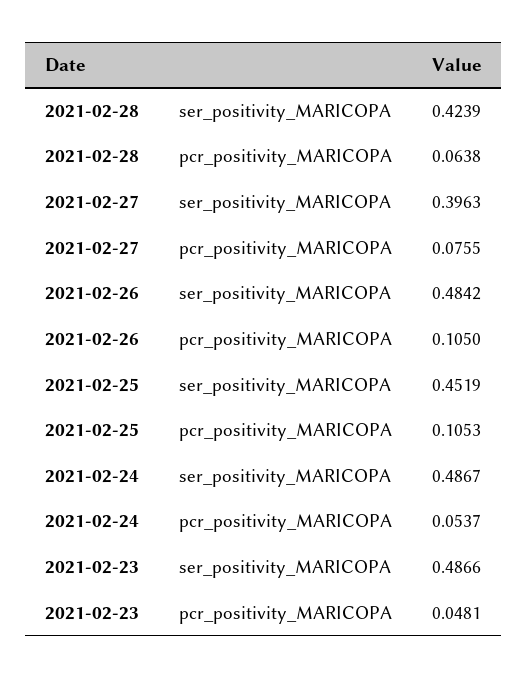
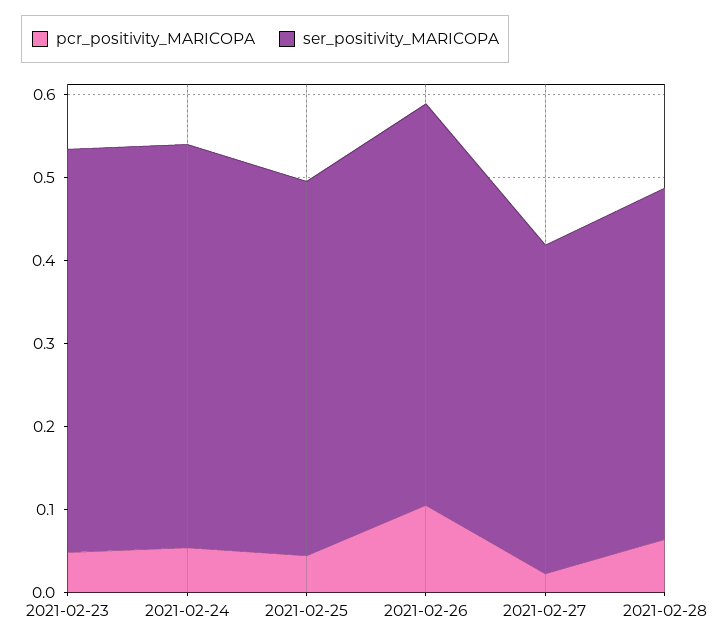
  {
    "ser_positivity_MARICOPA": {
      "2021-02-28": 0.4239,
      "2021-02-27": 0.3963,
      "2021-02-26": 0.4842,
      "2021-02-25": 0.4519,
      "2021-02-24": 0.4867,
      "2021-02-23": 0.4866
    },
    "pcr_positivity_MARICOPA": {
      "2021-02-28": 0.0638,
-     "2021-02-27": 0.0755,
+     "2021-02-27": 0.02,
      "2021-02-26": 0.105,
-     "2021-02-25": 0.1053,
+     "2021-02-25": 0.04,
      "2021-02-24": 0.0537,
      "2021-02-23": 0.0481
    }
  }

